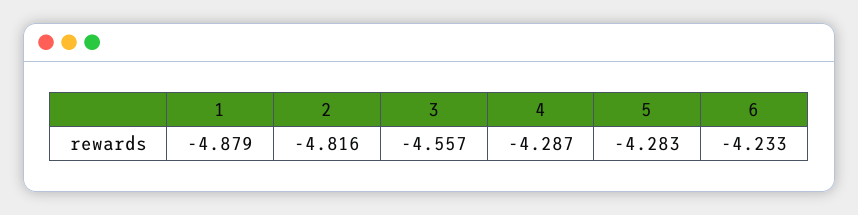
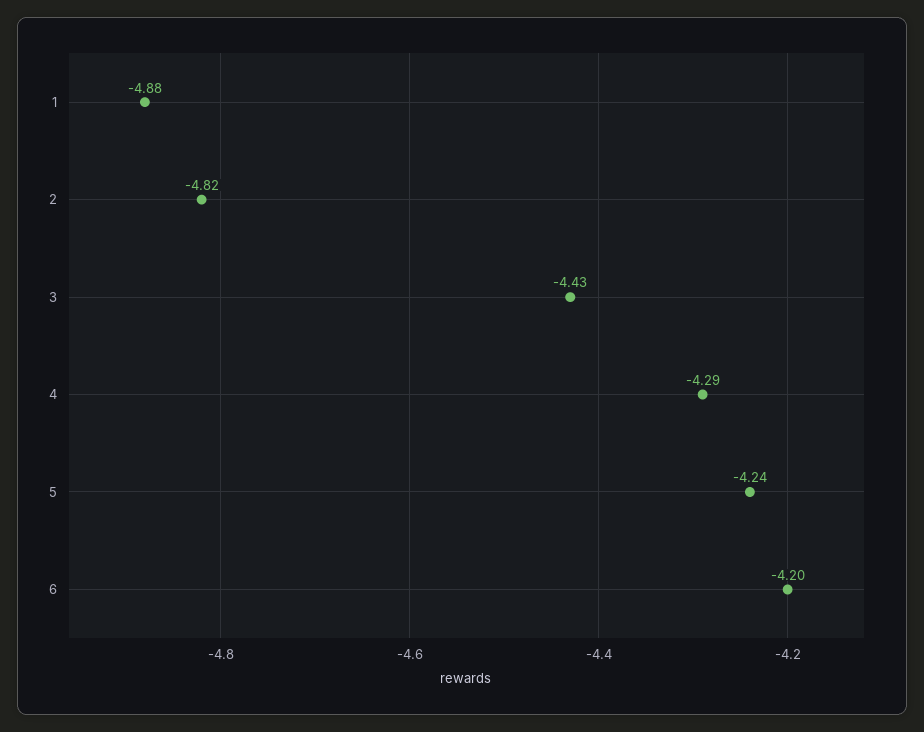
  {
    "1": -4.879,
    "2": -4.816,
-   "3": -4.557,
+   "3": -4.43,
    "4": -4.287,
-   "5": -4.283,
+   "5": -4.24,
-   "6": -4.233
+   "6": -4.2
  }

